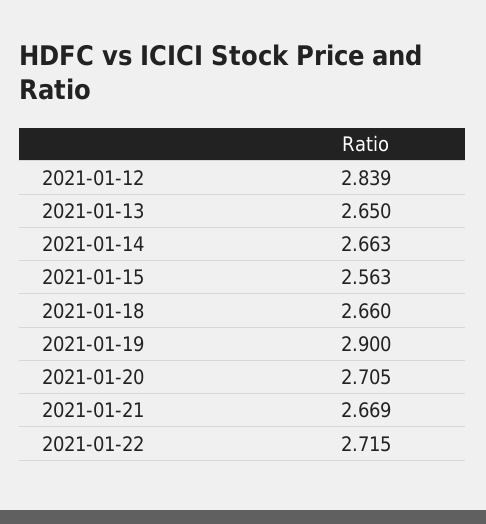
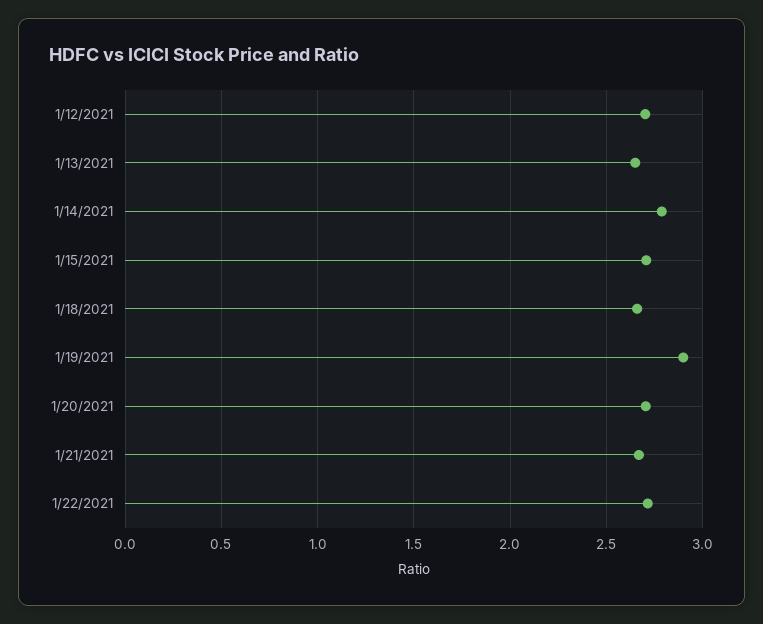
  {
-   "2021-01-12": 2.839,
+   "2021-01-12": 2.7,
    "2021-01-13": 2.65,
-   "2021-01-14": 2.663,
+   "2021-01-14": 2.8,
-   "2021-01-15": 2.563,
+   "2021-01-15": 2.7,
    "2021-01-18": 2.66,
    "2021-01-19": 2.9,
    "2021-01-20": 2.705,
    "2021-01-21": 2.669,
    "2021-01-22": 2.715
  }

